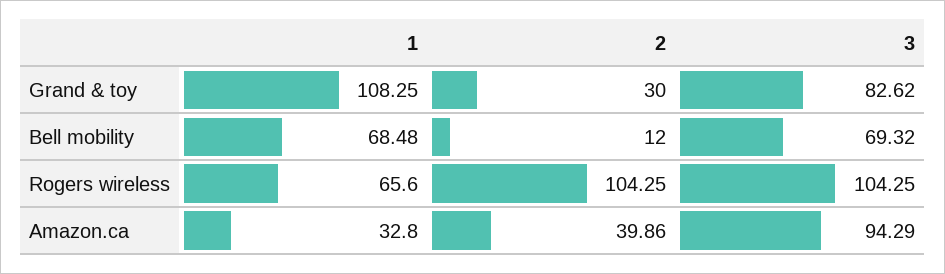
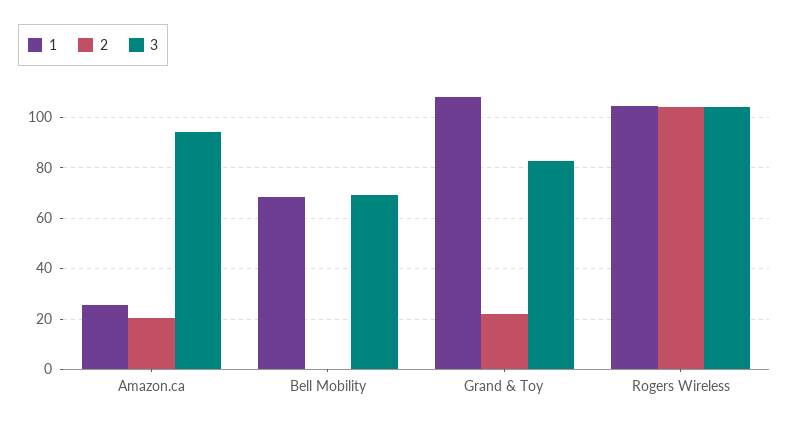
  {
    "1": {
      "Grand & toy": 108.25,
      "Bell mobility": 68.48,
-     "Rogers wireless": 65.6,
+     "Rogers wireless": 105,
-     "Amazon.ca": 32.8
+     "Amazon.ca": 25
    },
    "2": {
-     "Grand & toy": 30,
+     "Grand & toy": 22.5,
-     "Bell mobility": 12,
+     "Bell mobility": 0,
      "Rogers wireless": 104.25,
-     "Amazon.ca": 39.86
+     "Amazon.ca": 20
    },
    "3": {
      "Grand & toy": 82.62,
      "Bell mobility": 69.32,
      "Rogers wireless": 104.25,
      "Amazon.ca": 94.29
    }
  }

